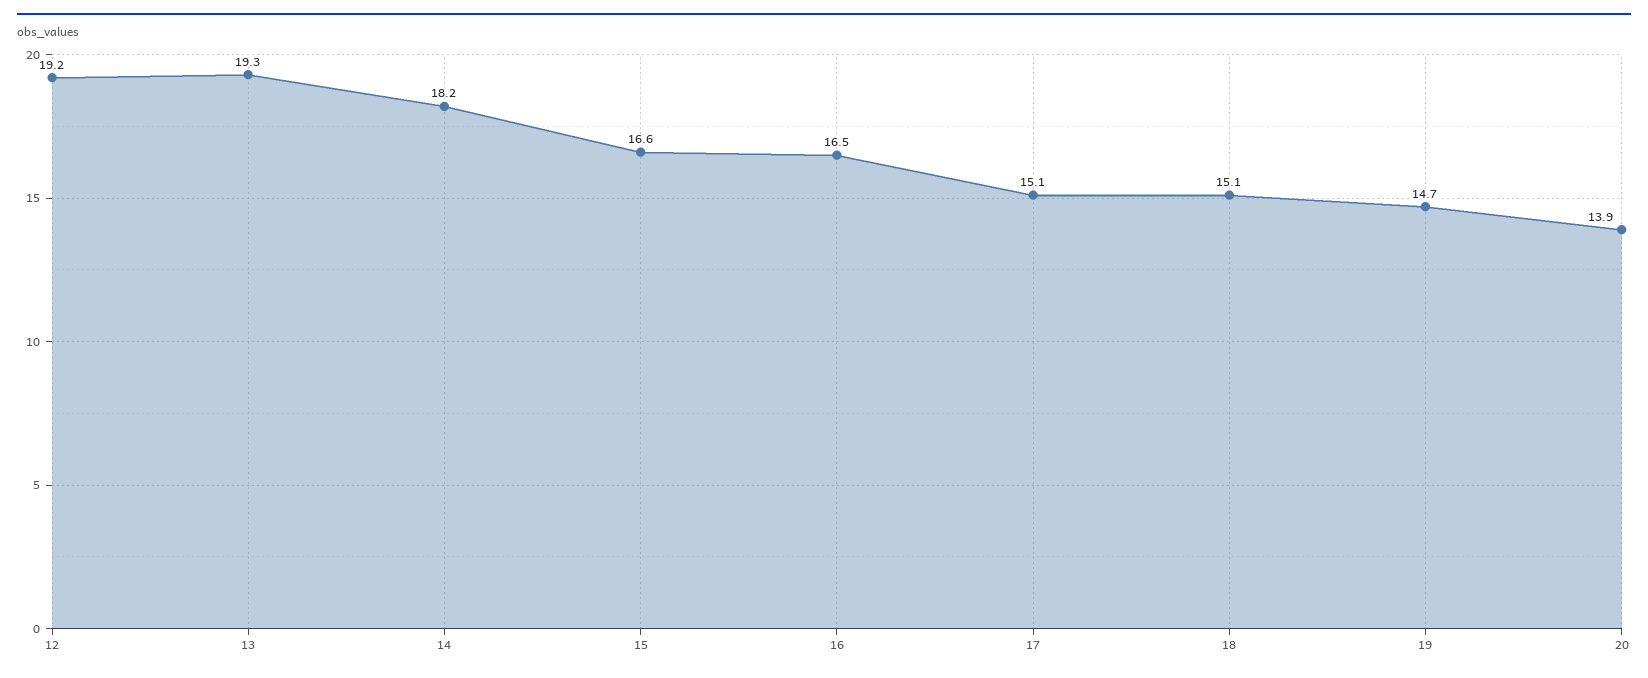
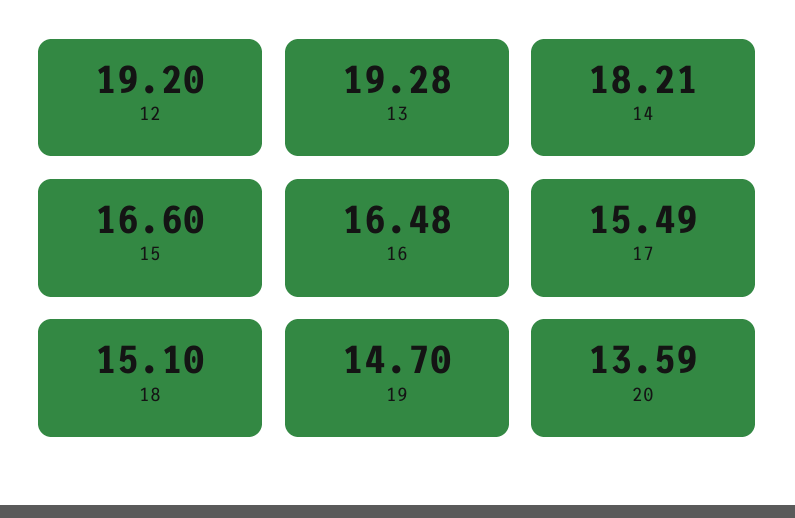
  {
    "12": 19.2,
    "13": 19.28,
    "14": 18.21,
    "15": 16.6,
    "16": 16.48,
-   "17": 15.1,
+   "17": 15.49,
    "18": 15.1,
    "19": 14.7,
-   "20": 13.9
+   "20": 13.59
  }

